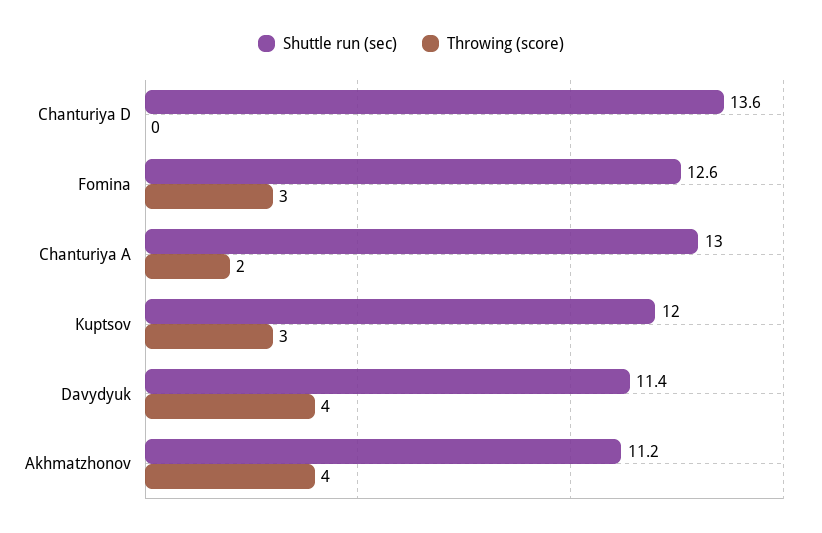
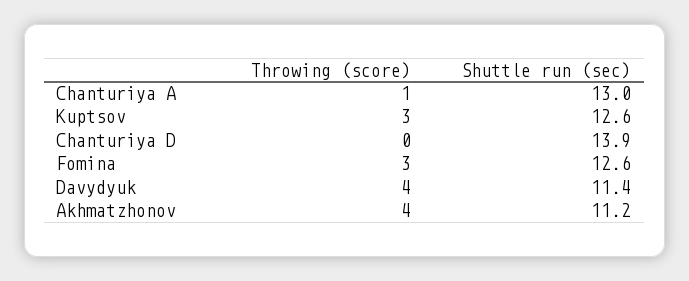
  {
    "Shuttle run (sec)": {
-     "Chanturiya D": 13.6,
+     "Chanturiya D": 13.9,
      "Fomina": 12.6,
      "Chanturiya A": 13,
-     "Kuptsov": 12,
+     "Kuptsov": 12.6,
      "Davydyuk": 11.4,
      "Akhmatzhonov": 11.2
    },
    "Throwing (score)": {
      "Chanturiya D": 0,
      "Fomina": 3,
-     "Chanturiya A": 2,
+     "Chanturiya A": 1,
      "Kuptsov": 3,
      "Davydyuk": 4,
      "Akhmatzhonov": 4
    }
  }

